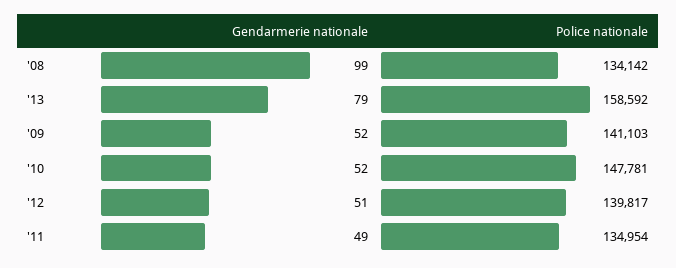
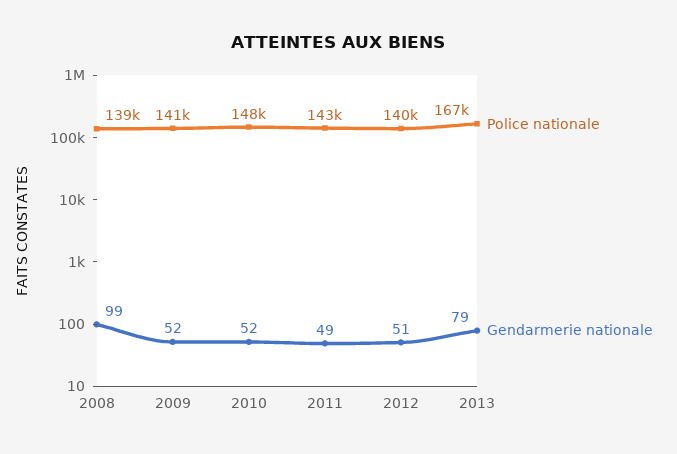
  {
    "Gendarmerie nationale": {
      "'08": 99,
      "'13": 79,
      "'09": 52,
      "'10": 52,
      "'12": 51,
      "'11": 49
    },
    "Police nationale": {
-     "'08": 134142,
+     "'08": 139000,
-     "'13": 158592,
+     "'13": 167000,
      "'09": 141103,
      "'10": 147781,
      "'12": 139817,
-     "'11": 134954
+     "'11": 143000
    }
  }

